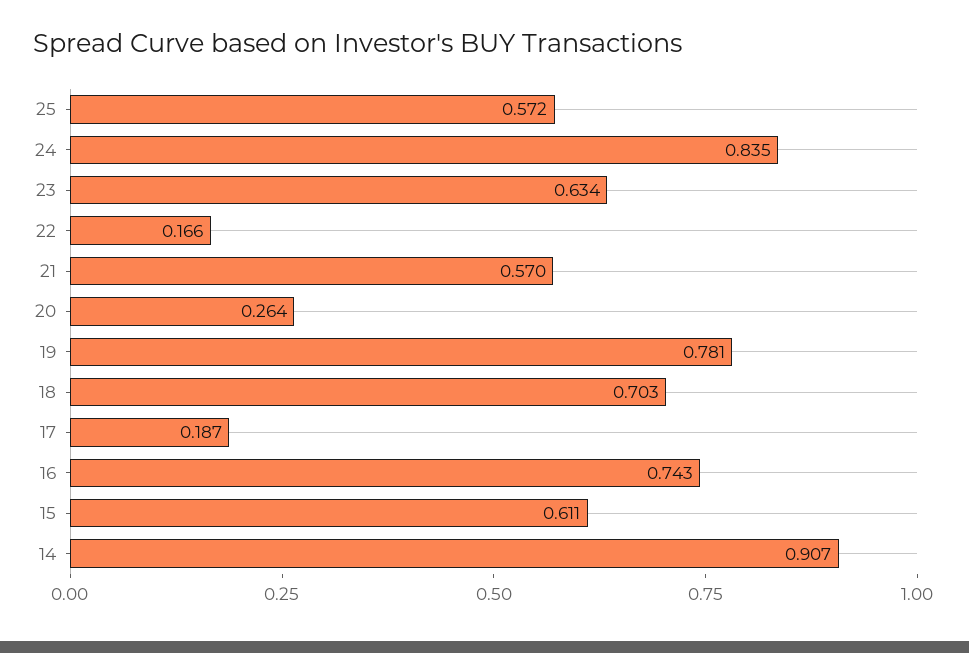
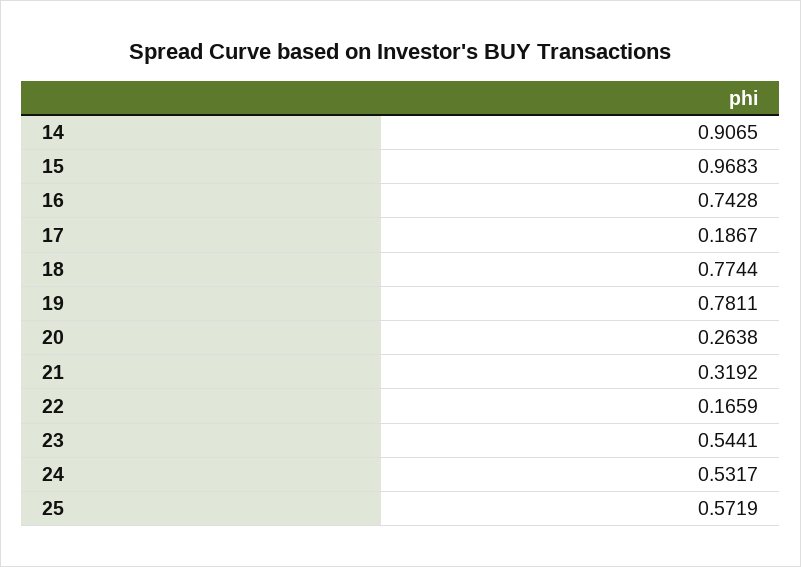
  {
    "25": 0.5719,
-   "24": 0.835,
+   "24": 0.5317,
-   "23": 0.634,
+   "23": 0.5441,
    "22": 0.1659,
-   "21": 0.57,
+   "21": 0.3192,
    "20": 0.2638,
    "19": 0.7811,
-   "18": 0.703,
+   "18": 0.7744,
    "17": 0.1867,
    "16": 0.7428,
-   "15": 0.611,
+   "15": 0.9683,
    "14": 0.9065
  }

